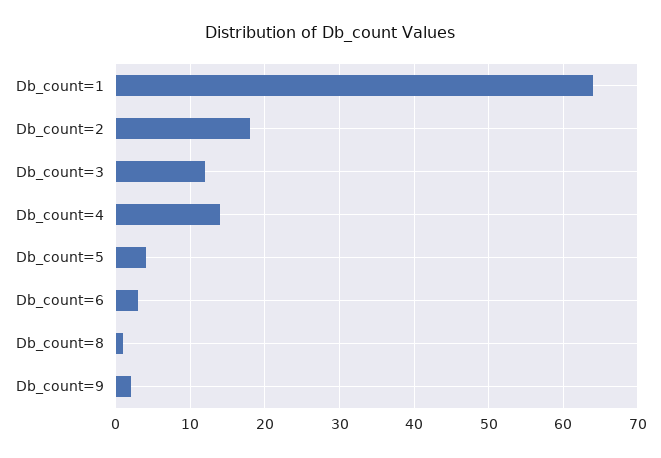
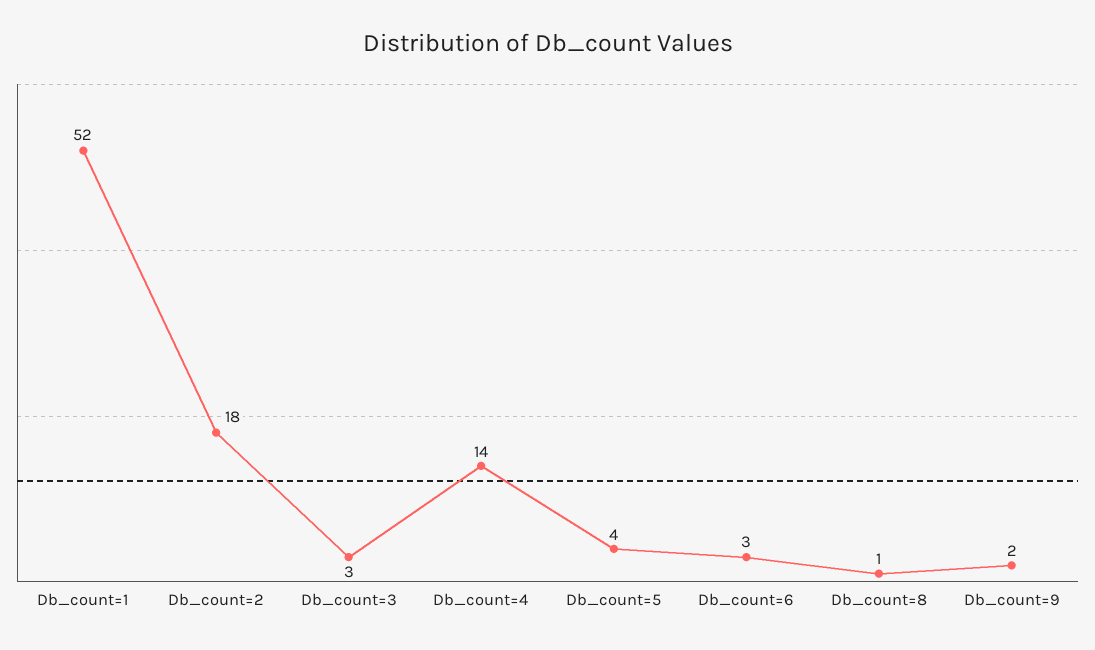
  {
-   "Db_count=1": 64,
+   "Db_count=1": 52,
    "Db_count=2": 18,
-   "Db_count=3": 12,
+   "Db_count=3": 3,
    "Db_count=4": 14,
    "Db_count=5": 4,
    "Db_count=6": 3,
    "Db_count=8": 1,
    "Db_count=9": 2
  }

